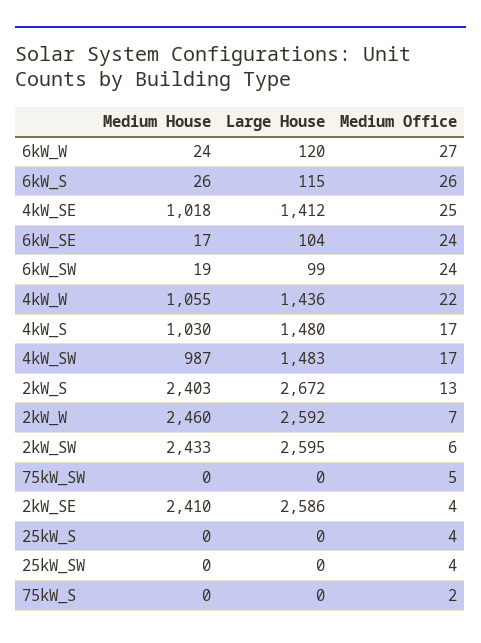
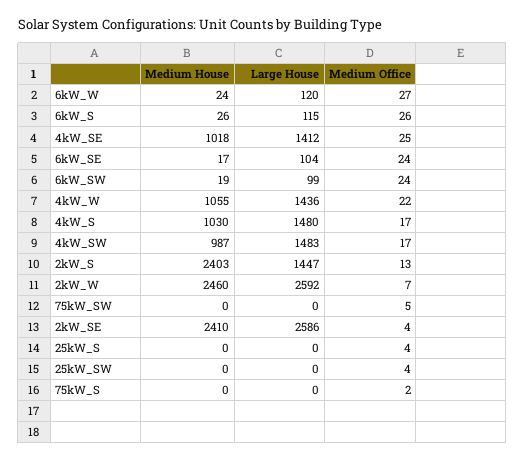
  {
    "Medium House": {
      "6kW_W": 24,
      "6kW_S": 26,
      "4kW_SE": 1018,
      "6kW_SE": 17,
      "6kW_SW": 19,
      "4kW_W": 1055,
      "4kW_S": 1030,
      "4kW_SW": 987,
      "2kW_S": 2403,
      "2kW_W": 2460,
-     "2kW_SW": 2433,
      "75kW_SW": 0,
      "2kW_SE": 2410,
      "25kW_S": 0,
      "25kW_SW": 0,
      "75kW_S": 0
    },
    "Large House": {
      "6kW_W": 120,
      "6kW_S": 115,
      "4kW_SE": 1412,
      "6kW_SE": 104,
      "6kW_SW": 99,
      "4kW_W": 1436,
      "4kW_S": 1480,
      "4kW_SW": 1483,
-     "2kW_S": 2672,
+     "2kW_S": 1447,
      "2kW_W": 2592,
-     "2kW_SW": 2595,
      "75kW_SW": 0,
      "2kW_SE": 2586,
      "25kW_S": 0,
      "25kW_SW": 0,
      "75kW_S": 0
    },
    "Medium Office": {
      "6kW_W": 27,
      "6kW_S": 26,
      "4kW_SE": 25,
      "6kW_SE": 24,
      "6kW_SW": 24,
      "4kW_W": 22,
      "4kW_S": 17,
      "4kW_SW": 17,
      "2kW_S": 13,
      "2kW_W": 7,
-     "2kW_SW": 6,
      "75kW_SW": 5,
      "2kW_SE": 4,
      "25kW_S": 4,
      "25kW_SW": 4,
      "75kW_S": 2
    }
  }

